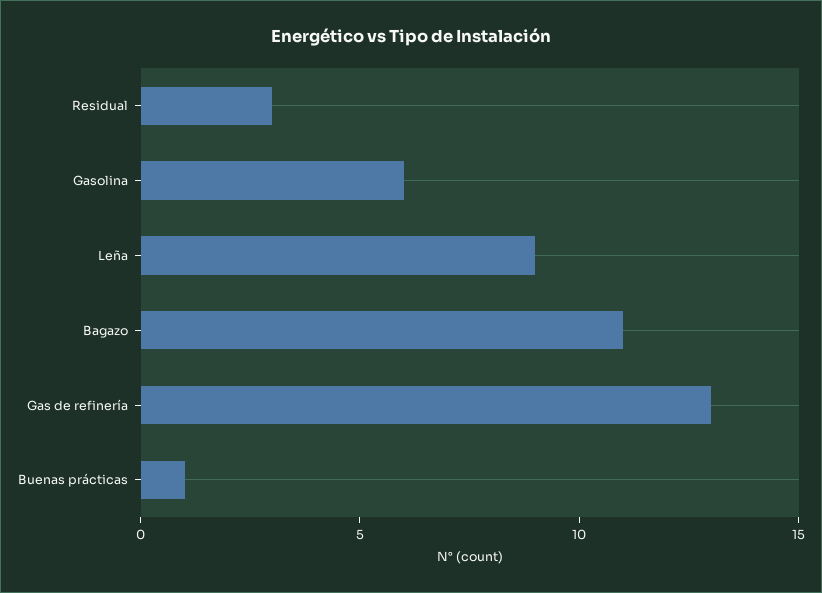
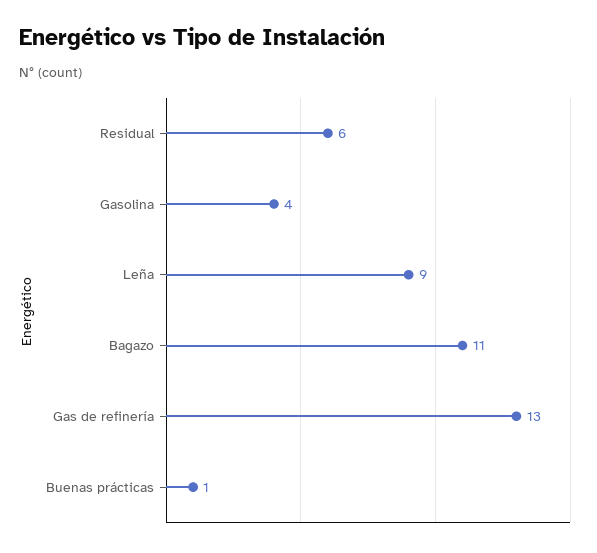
  {
-   "Residual": 3,
+   "Residual": 6,
-   "Gasolina": 6,
+   "Gasolina": 4,
    "Leña": 9,
    "Bagazo": 11,
    "Gas de refinería": 13,
    "Buenas prácticas": 1
  }

